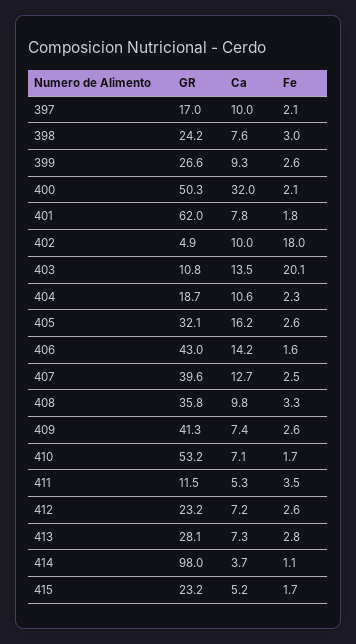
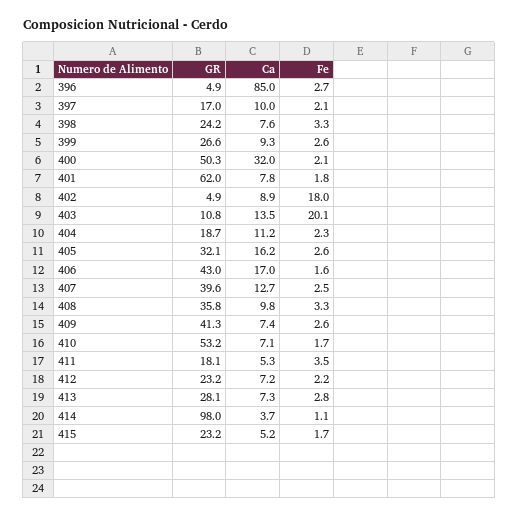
  {
    "GR": {
      "397": 17,
      "398": 24.2,
      "399": 26.6,
      "400": 50.3,
      "401": 62,
      "402": 4.9,
      "403": 10.8,
      "404": 18.7,
      "405": 32.1,
      "406": 43,
      "407": 39.6,
      "408": 35.8,
      "409": 41.3,
      "410": 53.2,
-     "411": 11.5,
+     "411": 18.1,
      "412": 23.2,
      "413": 28.1,
      "414": 98,
-     "415": 23.2
+     "415": 23.2,
+     "396": 4.9
    },
    "Ca": {
      "397": 10,
      "398": 7.6,
      "399": 9.3,
      "400": 32,
      "401": 7.8,
-     "402": 10,
+     "402": 8.9,
      "403": 13.5,
-     "404": 10.6,
+     "404": 11.2,
      "405": 16.2,
-     "406": 14.2,
+     "406": 17,
      "407": 12.7,
      "408": 9.8,
      "409": 7.4,
      "410": 7.1,
      "411": 5.3,
      "412": 7.2,
      "413": 7.3,
      "414": 3.7,
-     "415": 5.2
+     "415": 5.2,
+     "396": 85
    },
    "Fe": {
      "397": 2.1,
-     "398": 3,
+     "398": 3.3,
      "399": 2.6,
      "400": 2.1,
      "401": 1.8,
      "402": 18,
      "403": 20.1,
      "404": 2.3,
      "405": 2.6,
      "406": 1.6,
      "407": 2.5,
      "408": 3.3,
      "409": 2.6,
      "410": 1.7,
      "411": 3.5,
-     "412": 2.6,
+     "412": 2.2,
      "413": 2.8,
      "414": 1.1,
-     "415": 1.7
+     "415": 1.7,
+     "396": 2.7
    }
  }

